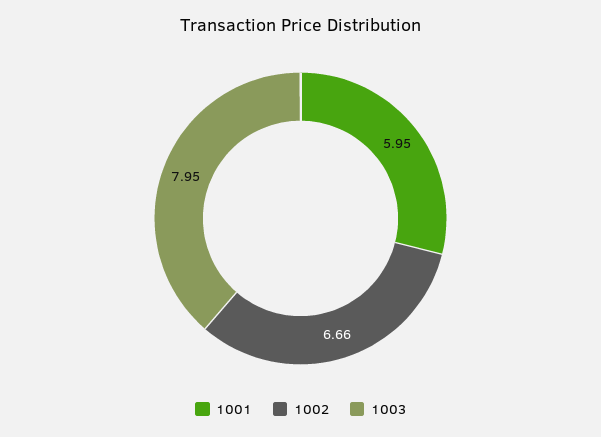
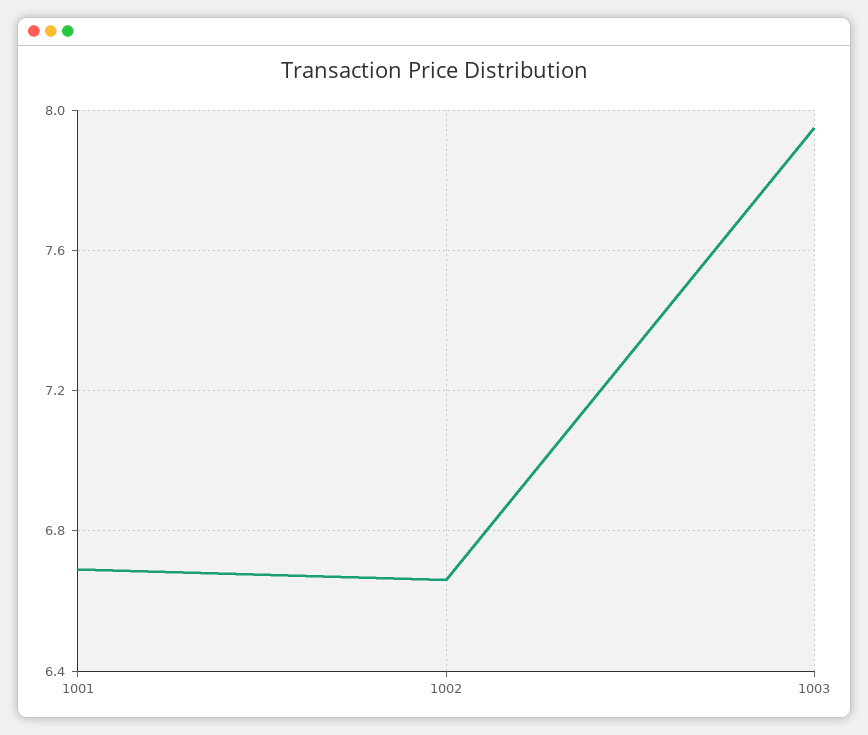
  {
-   "1001": 5.95,
+   "1001": 6.7,
    "1002": 6.66,
    "1003": 7.95
  }

